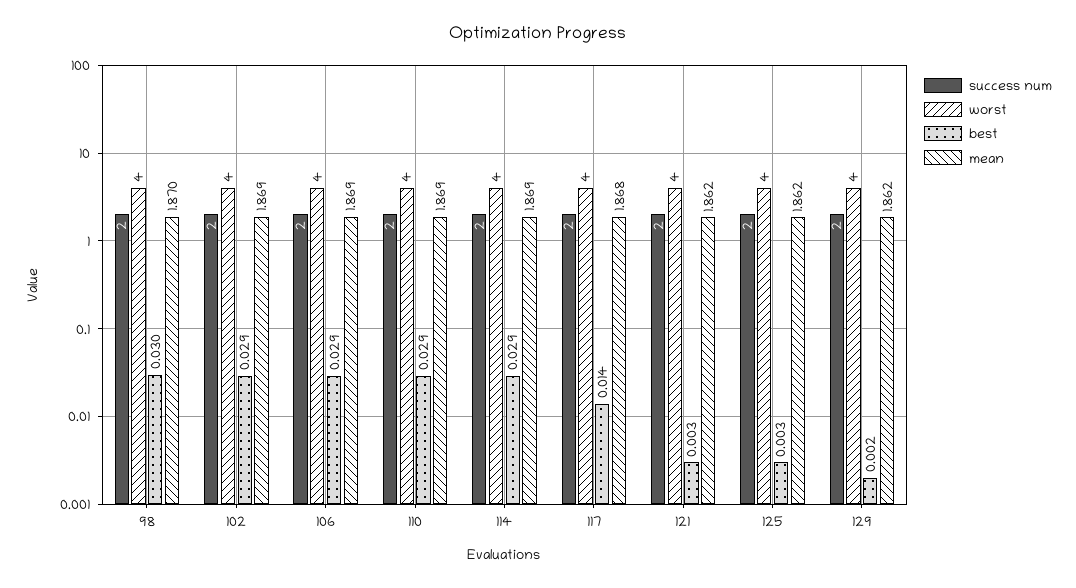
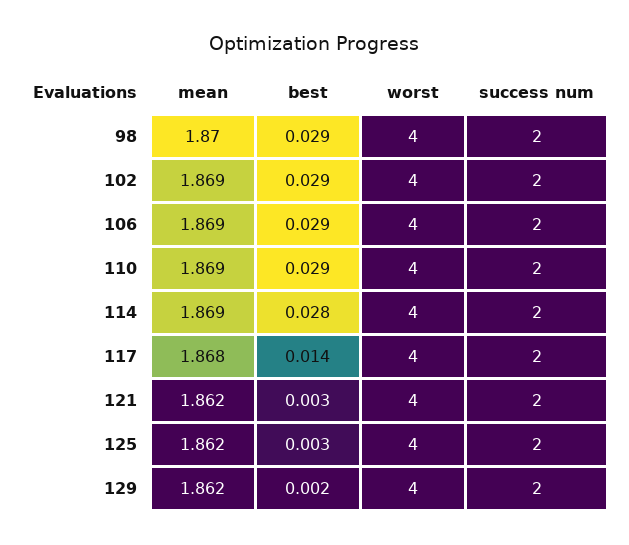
  {
    "success num": {
      "98": 2,
      "102": 2,
      "106": 2,
      "110": 2,
      "114": 2,
      "117": 2,
      "121": 2,
      "125": 2,
      "129": 2
    },
    "worst": {
      "98": 4,
      "102": 4,
      "106": 4,
      "110": 4,
      "114": 4,
      "117": 4,
      "121": 4,
      "125": 4,
      "129": 4
    },
    "best": {
-     "98": 0.03,
+     "98": 0.029,
      "102": 0.029,
      "106": 0.029,
      "110": 0.029,
-     "114": 0.029,
+     "114": 0.028,
      "117": 0.014,
      "121": 0.003,
      "125": 0.003,
      "129": 0.002
    },
    "mean": {
      "98": 1.87,
      "102": 1.869,
      "106": 1.869,
      "110": 1.869,
      "114": 1.869,
      "117": 1.868,
      "121": 1.862,
      "125": 1.862,
      "129": 1.862
    }
  }

